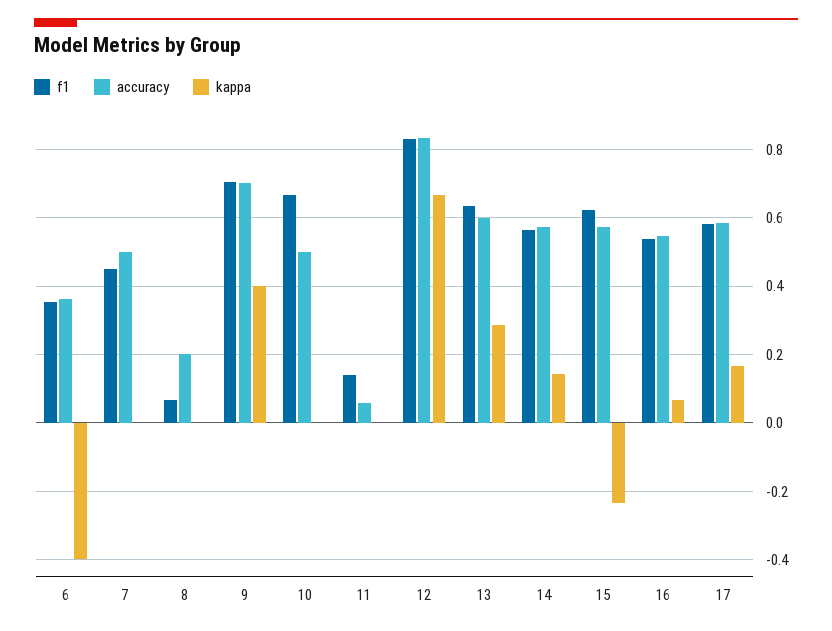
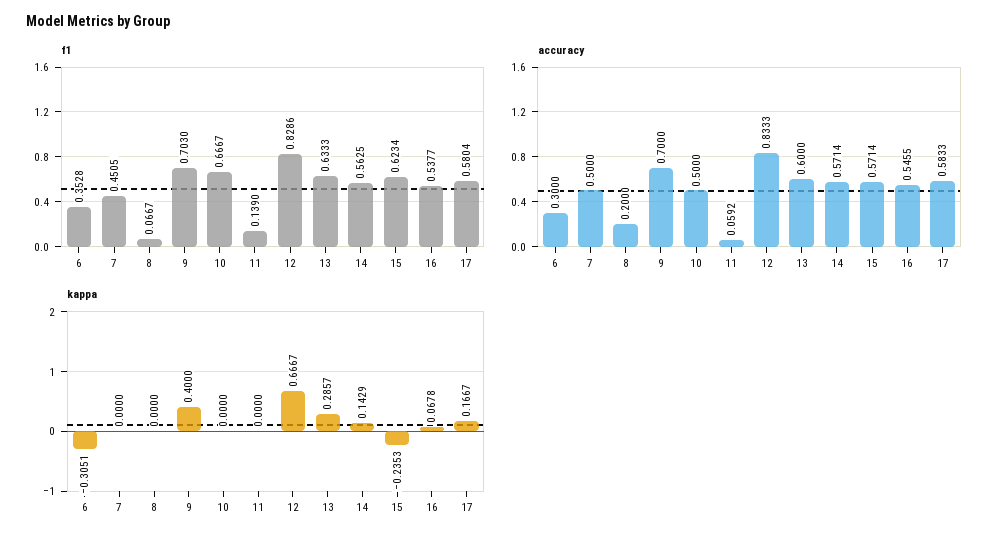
  {
    "f1": {
      "6": 0.3528,
      "7": 0.4505,
      "8": 0.0667,
      "9": 0.703,
      "10": 0.6667,
      "11": 0.139,
      "12": 0.8286,
      "13": 0.6333,
      "14": 0.5625,
      "15": 0.6234,
      "16": 0.5377,
      "17": 0.5804
    },
    "accuracy": {
-     "6": 0.36,
+     "6": 0.3,
      "7": 0.5,
      "8": 0.2,
      "9": 0.7,
      "10": 0.5,
      "11": 0.0592,
      "12": 0.8333,
      "13": 0.6,
      "14": 0.5714,
      "15": 0.5714,
      "16": 0.5455,
      "17": 0.5833
    },
    "kappa": {
-     "6": -0.4,
+     "6": -0.3051,
      "7": 0,
      "8": 0,
      "9": 0.4,
      "10": 0,
      "11": 0,
      "12": 0.6667,
      "13": 0.2857,
      "14": 0.1429,
      "15": -0.2353,
      "16": 0.0678,
      "17": 0.1667
    }
  }

